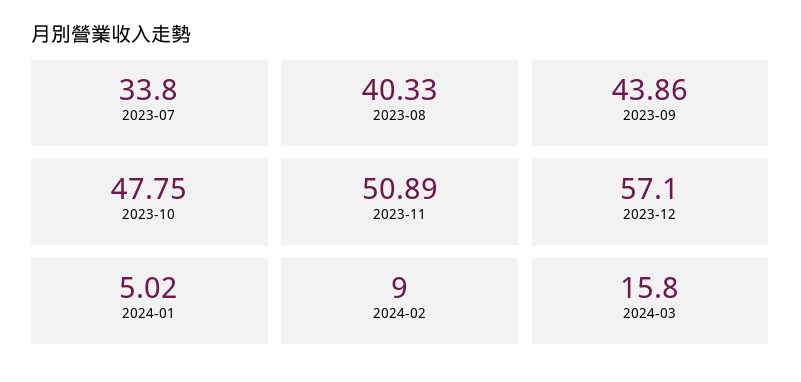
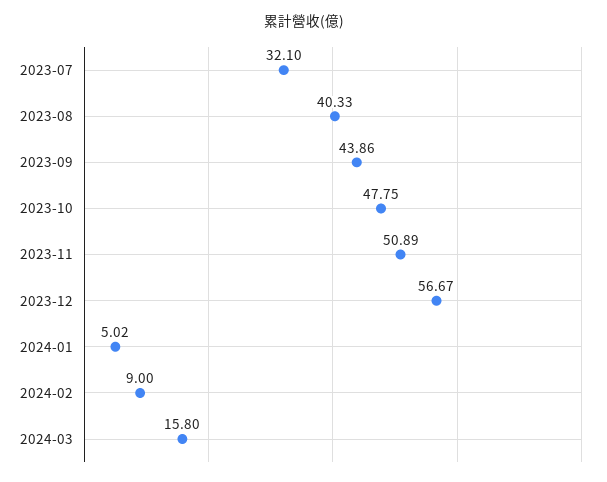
  {
-   "2023-07": 33.8,
+   "2023-07": 32.1,
    "2023-08": 40.33,
    "2023-09": 43.86,
    "2023-10": 47.75,
    "2023-11": 50.89,
-   "2023-12": 57.1,
+   "2023-12": 56.67,
    "2024-01": 5.02,
    "2024-02": 9,
    "2024-03": 15.8
  }

